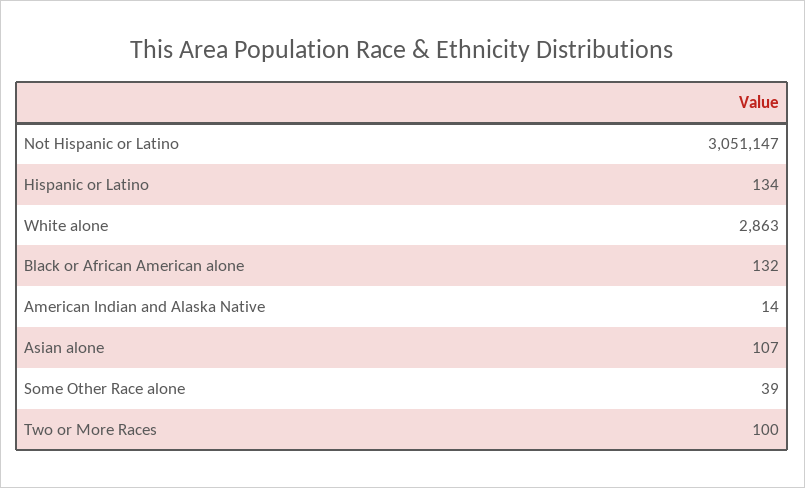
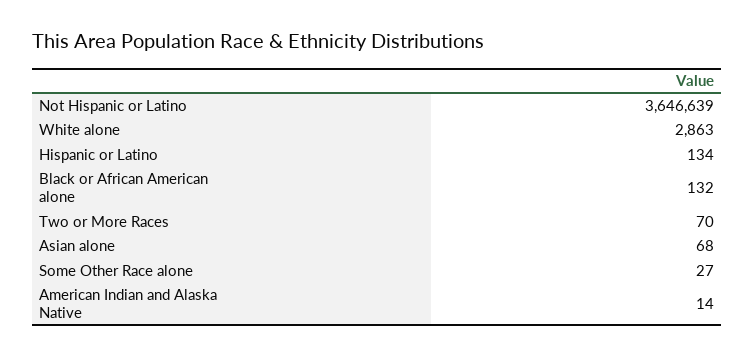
  {
-   "Not Hispanic or Latino": 3051147,
+   "Not Hispanic or Latino": 3646639,
    "Hispanic or Latino": 134,
    "White alone": 2863,
    "Black or African American alone": 132,
    "American Indian and Alaska Native": 14,
-   "Asian alone": 107,
+   "Asian alone": 68,
-   "Some Other Race alone": 39,
+   "Some Other Race alone": 27,
-   "Two or More Races": 100
+   "Two or More Races": 70
  }

